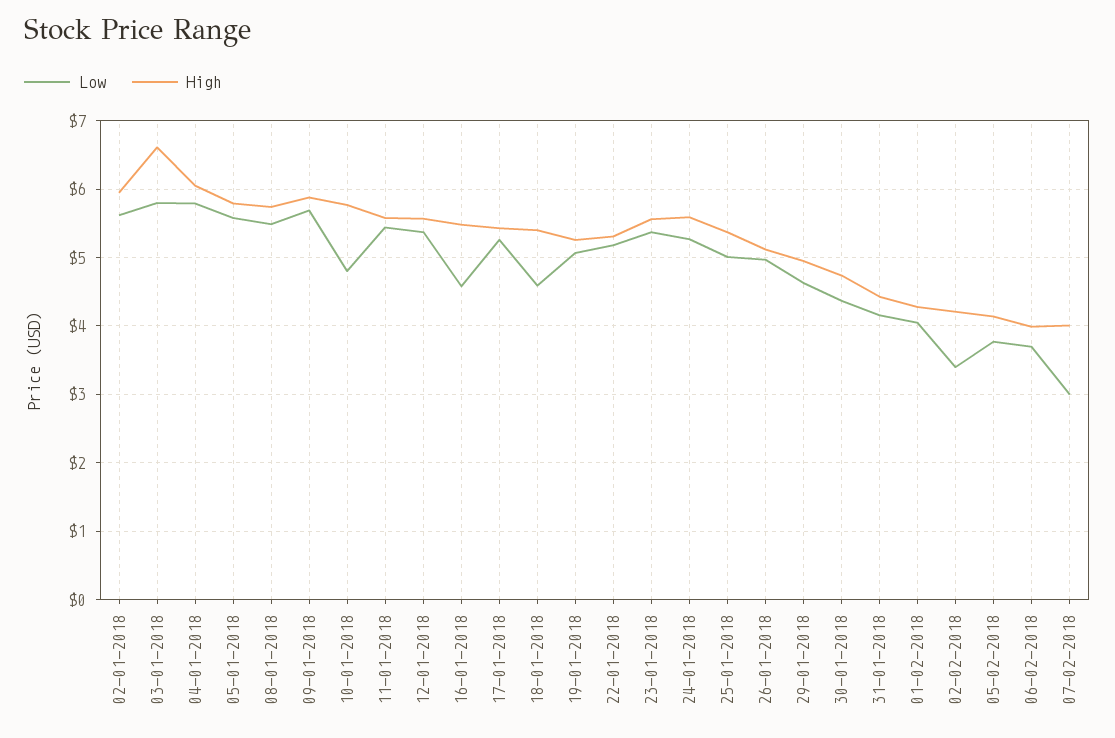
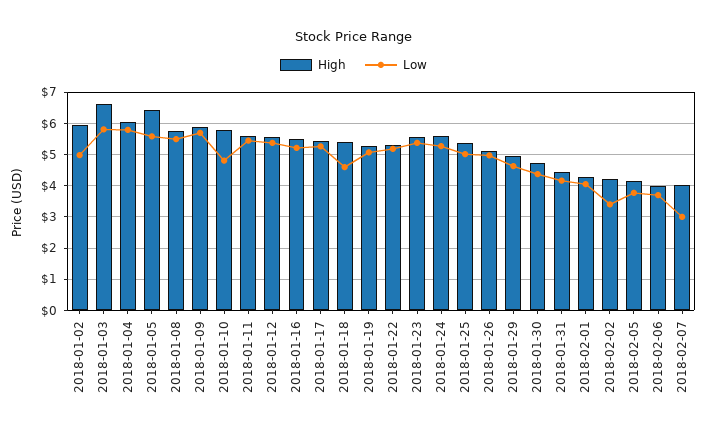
  {
    "Low": {
-     "02-01-2018": 5.6,
+     "02-01-2018": 5,
      "03-01-2018": 5.8,
      "04-01-2018": 5.8,
      "05-01-2018": 5.6,
      "08-01-2018": 5.5,
      "09-01-2018": 5.7,
      "10-01-2018": 4.8,
      "11-01-2018": 5.4,
      "12-01-2018": 5.4,
-     "16-01-2018": 4.6,
+     "16-01-2018": 5.2,
      "17-01-2018": 5.3,
      "18-01-2018": 4.6,
      "19-01-2018": 5.1,
      "22-01-2018": 5.2,
      "23-01-2018": 5.4,
      "24-01-2018": 5.3,
      "25-01-2018": 5,
      "26-01-2018": 5,
      "29-01-2018": 4.6,
      "30-01-2018": 4.4,
      "31-01-2018": 4.2,
      "01-02-2018": 4.1,
      "02-02-2018": 3.4,
      "05-02-2018": 3.8,
      "06-02-2018": 3.7,
      "07-02-2018": 3
    },
    "High": {
      "02-01-2018": 6,
      "03-01-2018": 6.6,
      "04-01-2018": 6.1,
-     "05-01-2018": 5.8,
+     "05-01-2018": 6.4,
      "08-01-2018": 5.7,
      "09-01-2018": 5.9,
      "10-01-2018": 5.8,
      "11-01-2018": 5.6,
      "12-01-2018": 5.6,
      "16-01-2018": 5.5,
      "17-01-2018": 5.4,
      "18-01-2018": 5.4,
      "19-01-2018": 5.3,
      "22-01-2018": 5.3,
      "23-01-2018": 5.6,
      "24-01-2018": 5.6,
      "25-01-2018": 5.4,
      "26-01-2018": 5.1,
      "29-01-2018": 5,
      "30-01-2018": 4.7,
      "31-01-2018": 4.4,
      "01-02-2018": 4.3,
      "02-02-2018": 4.2,
      "05-02-2018": 4.1,
      "06-02-2018": 4,
      "07-02-2018": 4
    }
  }

